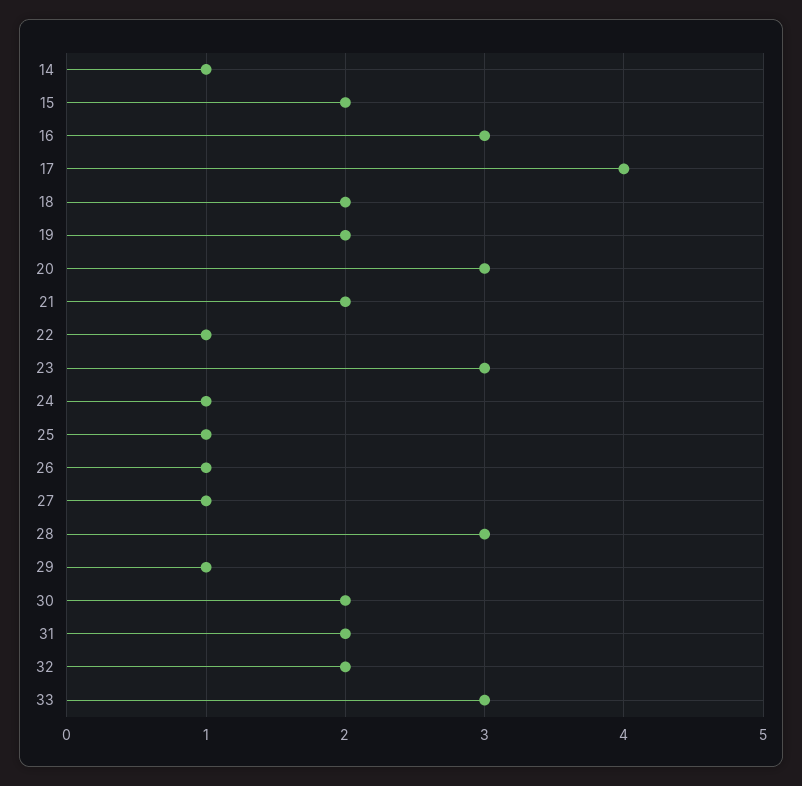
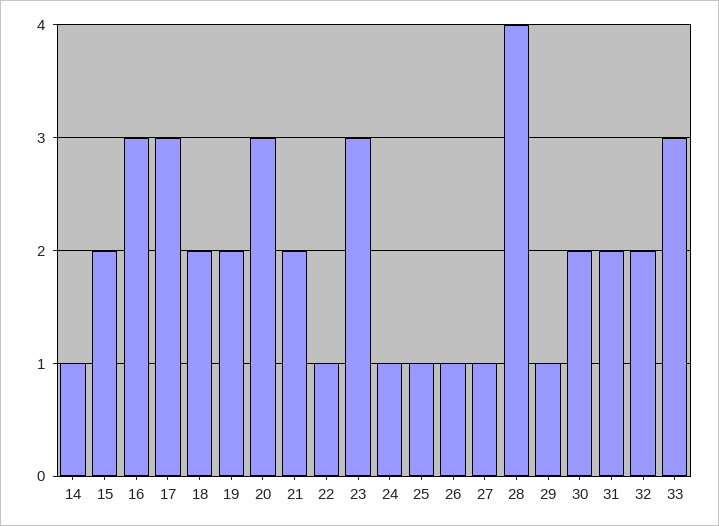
  {
    "14": 1,
    "15": 2,
    "16": 3,
-   "17": 4,
+   "17": 3,
    "18": 2,
    "19": 2,
    "20": 3,
    "21": 2,
    "22": 1,
    "23": 3,
    "24": 1,
    "25": 1,
    "26": 1,
    "27": 1,
-   "28": 3,
+   "28": 4,
    "29": 1,
    "30": 2,
    "31": 2,
    "32": 2,
    "33": 3
  }

